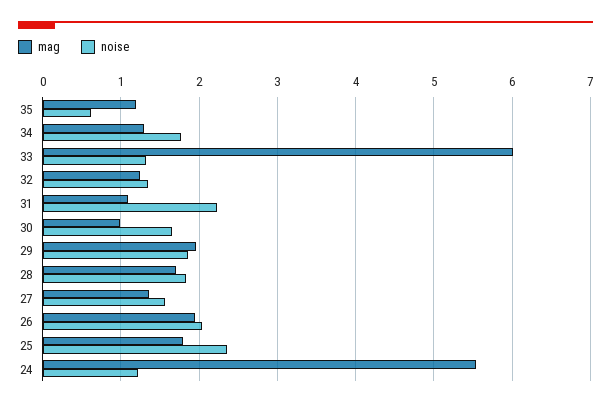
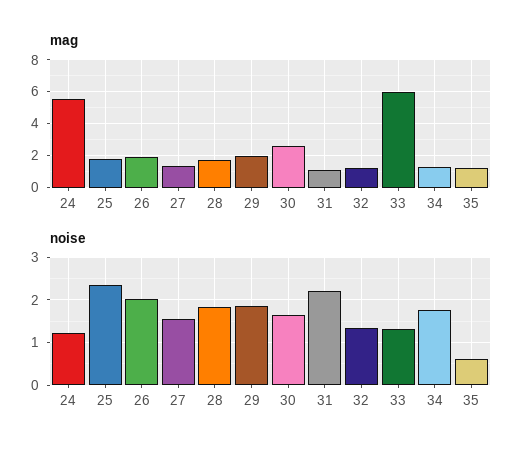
  {
    "mag": {
      "35": 1.2,
      "34": 1.3,
      "33": 6,
      "32": 1.2,
      "31": 1.1,
-     "30": 1,
+     "30": 2.5,
      "29": 2,
      "28": 1.7,
      "27": 1.4,
      "26": 1.9,
      "25": 1.8,
      "24": 5.5
    },
    "noise": {
      "35": 0.6,
      "34": 1.8,
      "33": 1.3,
      "32": 1.3,
      "31": 2.2,
      "30": 1.7,
      "29": 1.9,
      "28": 1.8,
      "27": 1.6,
      "26": 2,
      "25": 2.4,
      "24": 1.2
    }
  }

